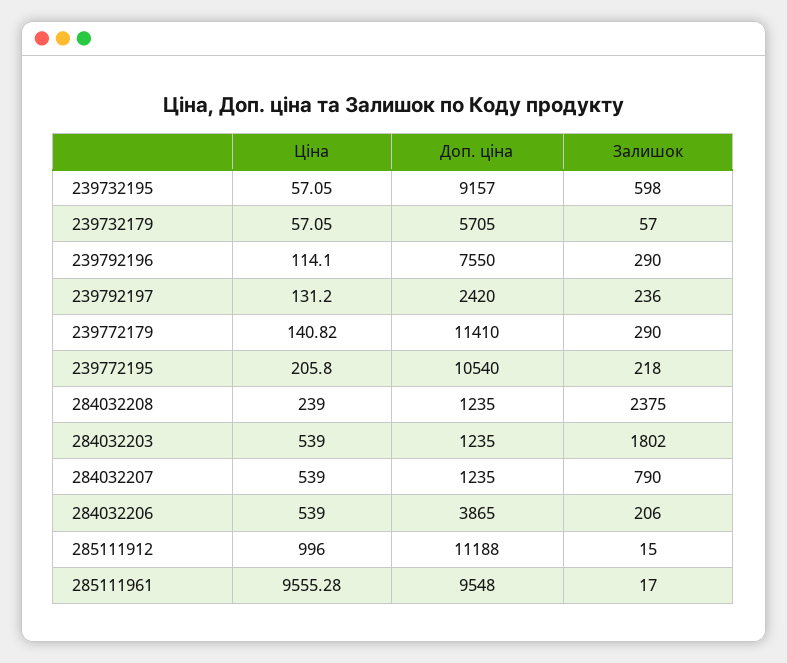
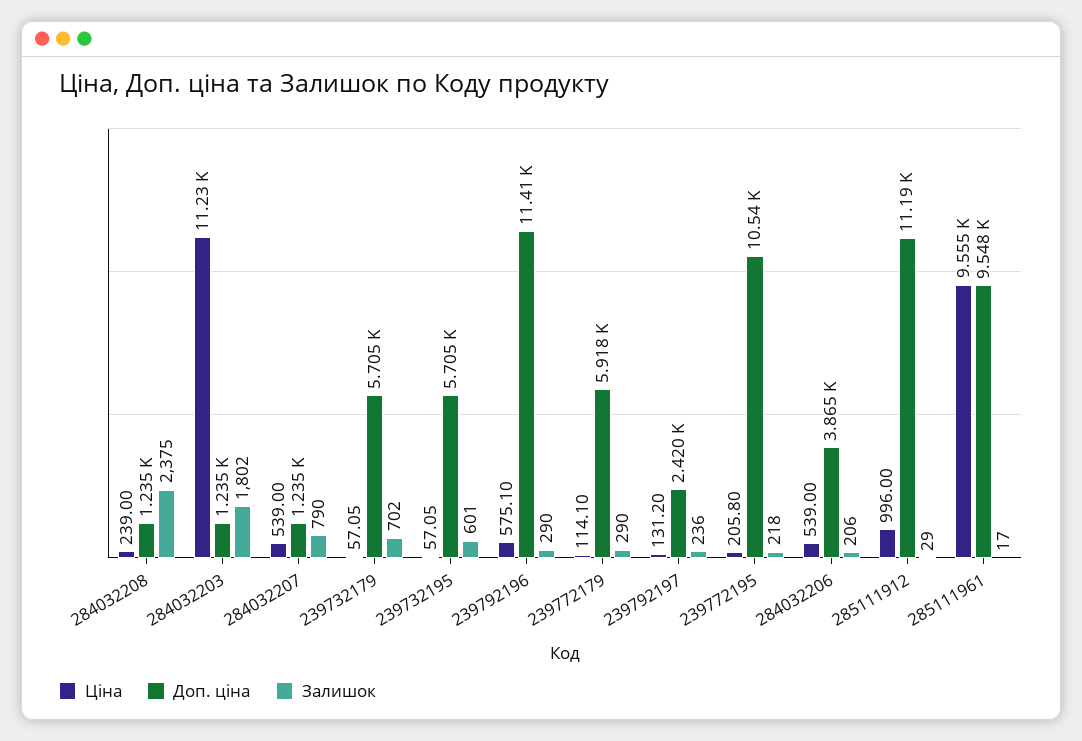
  {
    "Ціна": {
      "239732195": 57.05,
      "239732179": 57.05,
-     "239792196": 114.1,
+     "239792196": 575.1,
      "239792197": 131.2,
-     "239772179": 140.82,
+     "239772179": 114.1,
      "239772195": 205.8,
      "284032208": 239,
-     "284032203": 539,
+     "284032203": 11230,
      "284032207": 539,
      "284032206": 539,
      "285111912": 996,
      "285111961": 9555.28
    },
    "Доп. ціна": {
-     "239732195": 9157,
+     "239732195": 5705,
      "239732179": 5705,
-     "239792196": 7550,
+     "239792196": 11410,
      "239792197": 2420,
-     "239772179": 11410,
+     "239772179": 5918,
      "239772195": 10540,
      "284032208": 1235,
      "284032203": 1235,
      "284032207": 1235,
      "284032206": 3865,
      "285111912": 11188,
      "285111961": 9548
    },
    "Залишок": {
-     "239732195": 598,
+     "239732195": 601,
-     "239732179": 57,
+     "239732179": 702,
      "239792196": 290,
      "239792197": 236,
      "239772179": 290,
      "239772195": 218,
      "284032208": 2375,
      "284032203": 1802,
      "284032207": 790,
      "284032206": 206,
-     "285111912": 15,
+     "285111912": 29,
      "285111961": 17
    }
  }

